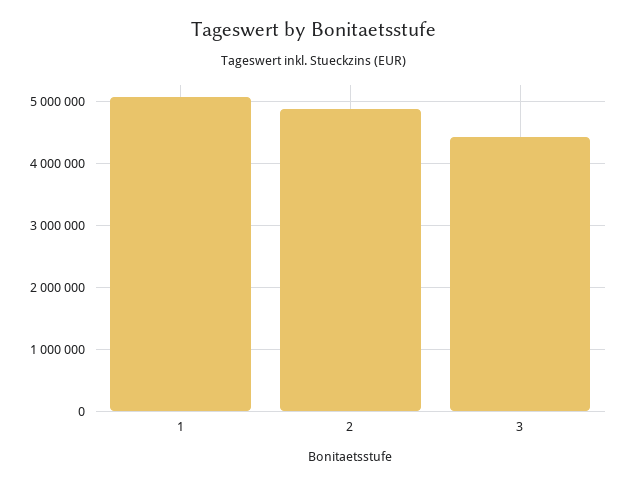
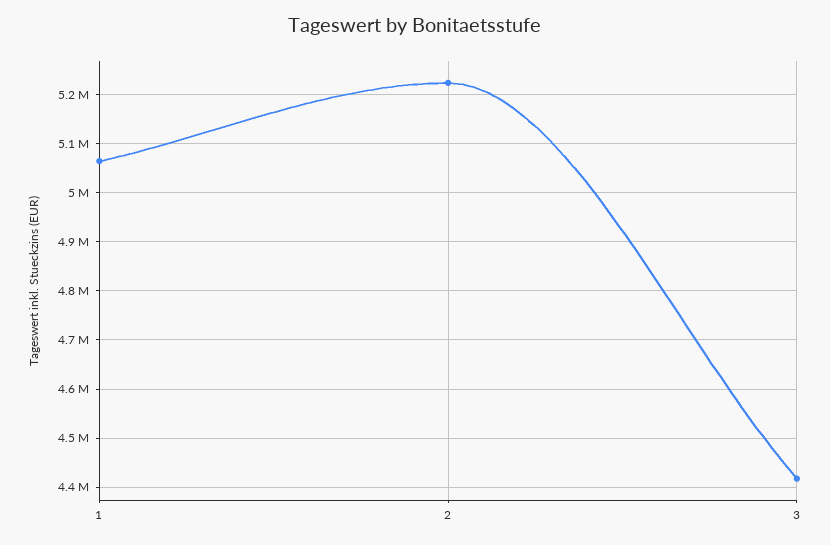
  {
    "1": 5060000,
-   "2": 4900000,
+   "2": 5220000,
    "3": 4420000
  }

